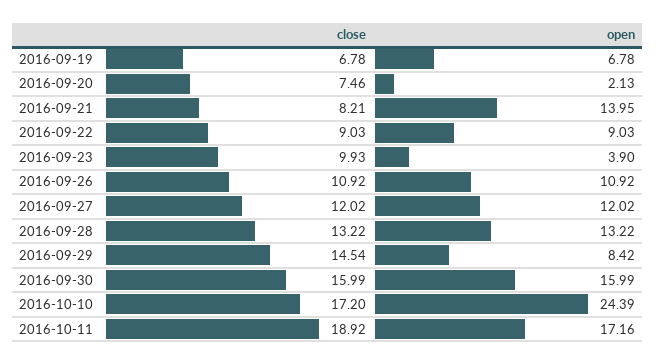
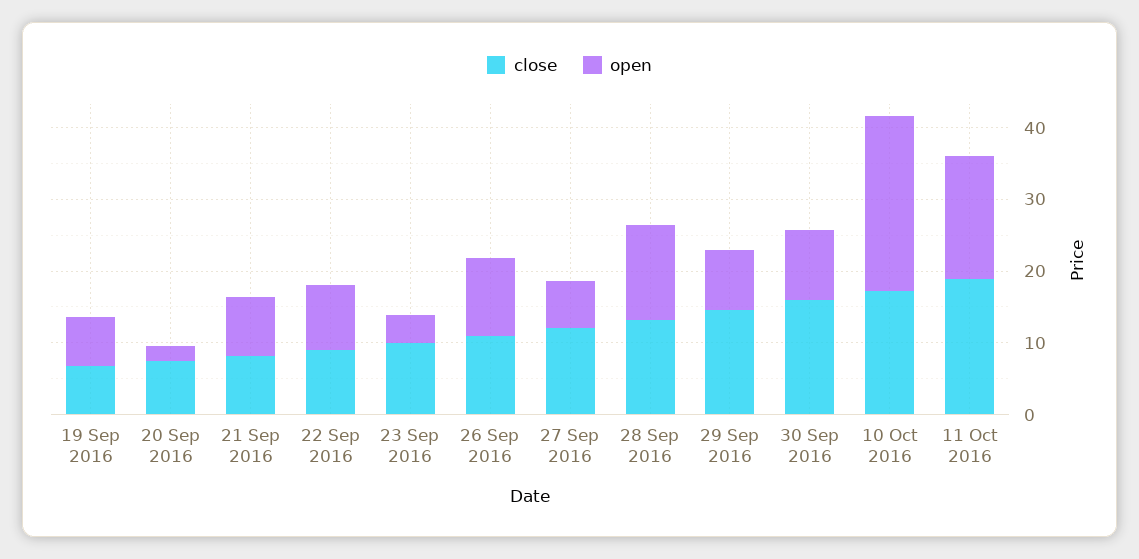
  {
    "close": {
      "2016-09-19": 6.78,
      "2016-09-20": 7.46,
      "2016-09-21": 8.21,
      "2016-09-22": 9.03,
      "2016-09-23": 9.93,
      "2016-09-26": 10.92,
      "2016-09-27": 12.02,
      "2016-09-28": 13.22,
      "2016-09-29": 14.54,
      "2016-09-30": 15.99,
      "2016-10-10": 17.2,
      "2016-10-11": 18.92
    },
    "open": {
      "2016-09-19": 6.78,
      "2016-09-20": 2.13,
-     "2016-09-21": 13.95,
+     "2016-09-21": 8,
      "2016-09-22": 9.03,
      "2016-09-23": 3.9,
      "2016-09-26": 10.92,
-     "2016-09-27": 12.02,
+     "2016-09-27": 6,
      "2016-09-28": 13.22,
      "2016-09-29": 8.42,
-     "2016-09-30": 15.99,
+     "2016-09-30": 10,
      "2016-10-10": 24.39,
      "2016-10-11": 17.16
    }
  }

